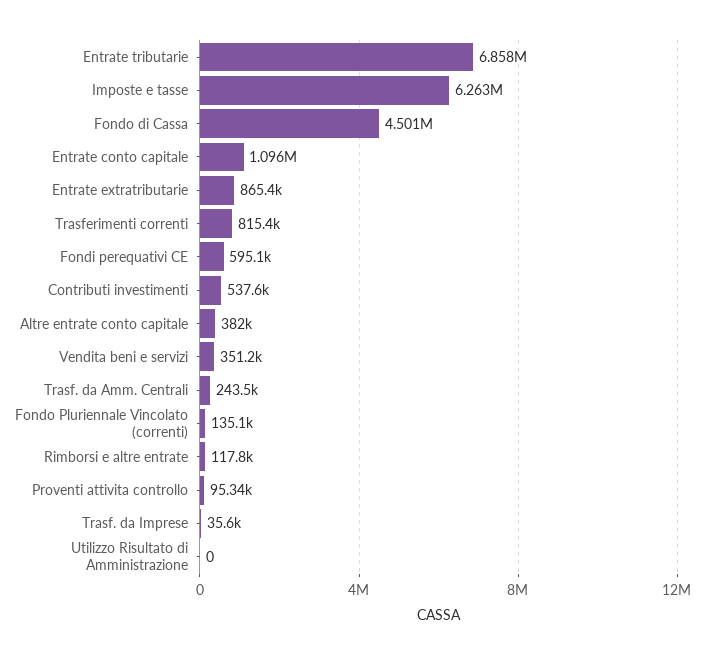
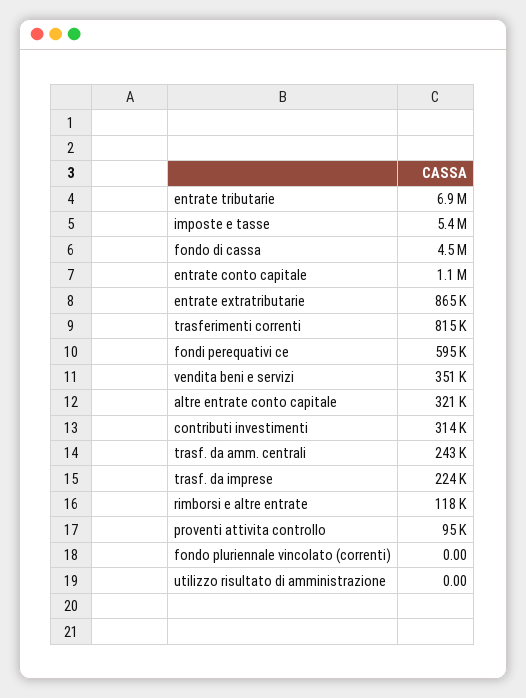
  {
    "Entrate tributarie": 6858000,
-   "Imposte e tasse": 6263000,
+   "Imposte e tasse": 5400000,
    "Fondo di Cassa": 4501000,
    "Entrate conto capitale": 1096000,
    "Entrate extratributarie": 865400,
    "Trasferimenti correnti": 815400,
    "Fondi perequativi CE": 595100,
-   "Contributi investimenti": 537600,
+   "Contributi investimenti": 314000,
-   "Altre entrate conto capitale": 382000,
+   "Altre entrate conto capitale": 321000,
    "Vendita beni e servizi": 351200,
    "Trasf. da Amm. Centrali": 243500,
-   "Fondo Pluriennale Vincolato (correnti)": 135100,
+   "Fondo Pluriennale Vincolato (correnti)": 0,
    "Rimborsi e altre entrate": 117800,
    "Proventi attivita controllo": 95340,
-   "Trasf. da Imprese": 35600,
+   "Trasf. da Imprese": 224000,
    "Utilizzo Risultato di Amministrazione": 0
  }

